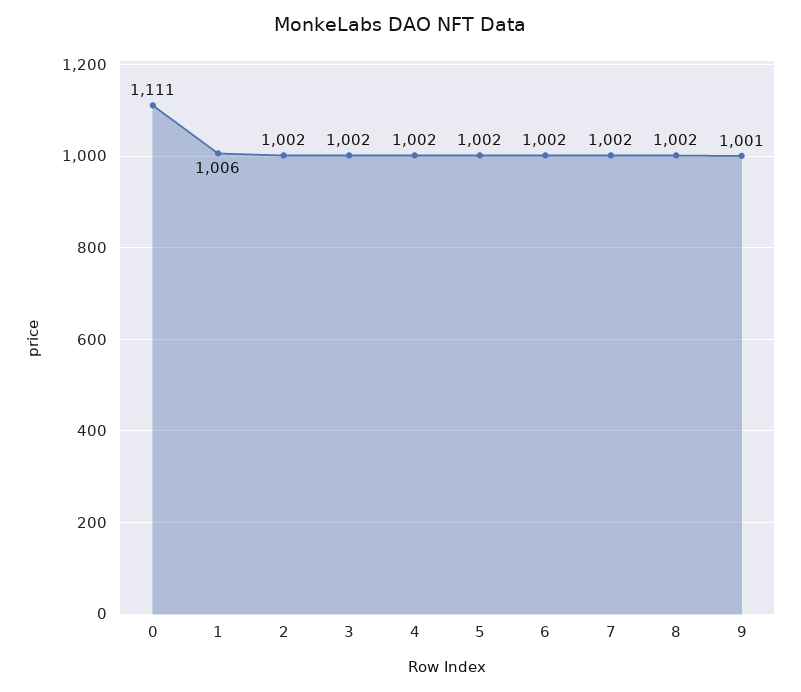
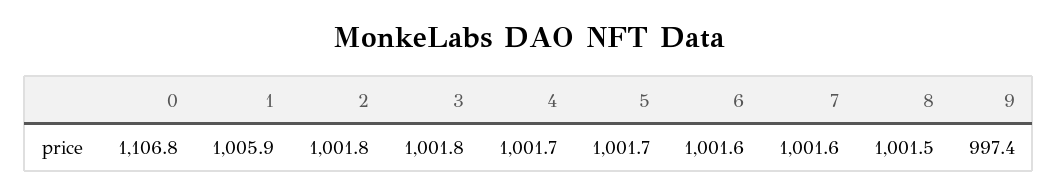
  {
-   "0": 1111,
+   "0": 1106.8,
    "1": 1005.9,
    "2": 1001.8,
    "3": 1001.8,
    "4": 1001.7,
    "5": 1001.7,
    "6": 1001.6,
    "7": 1001.6,
    "8": 1001.5,
-   "9": 1001
+   "9": 997.4
  }

